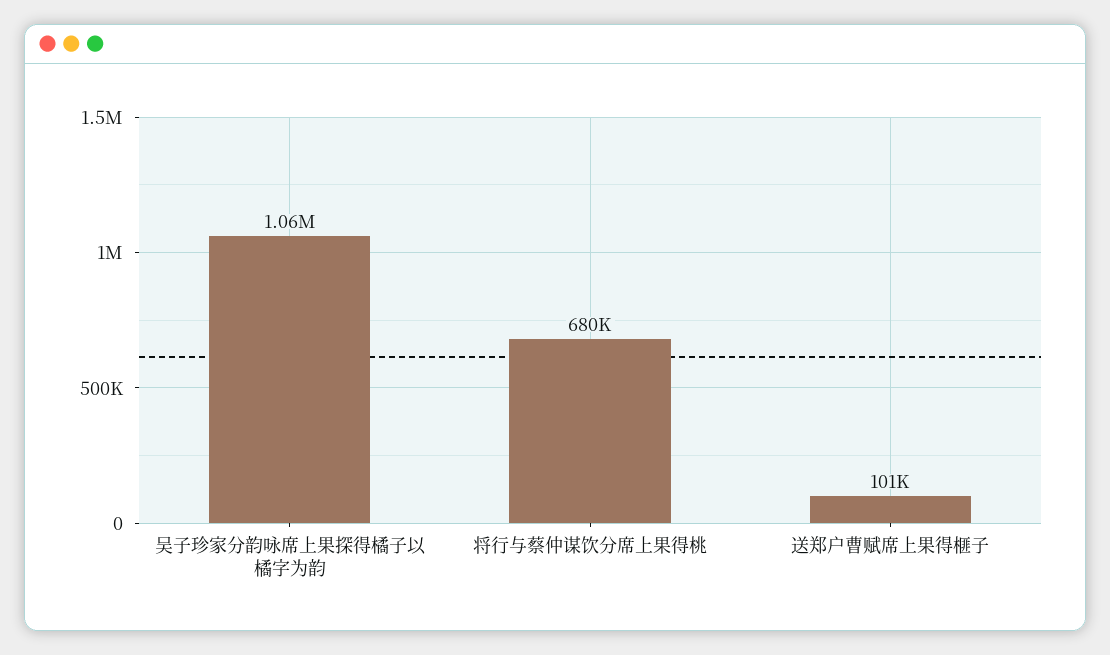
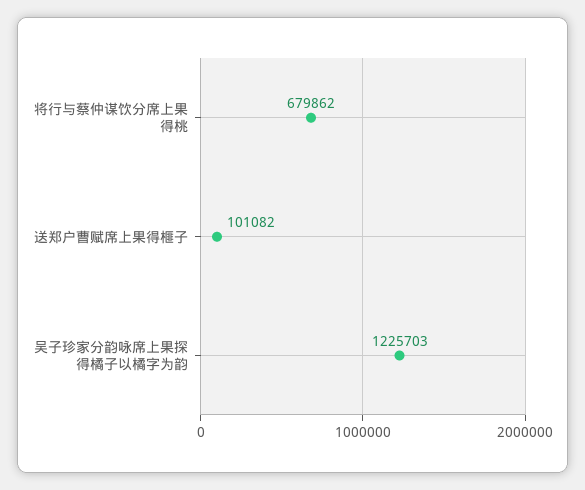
  {
-   "吴子珍家分韵咏席上果探得橘子以橘字为韵": 1060000,
+   "吴子珍家分韵咏席上果探得橘子以橘字为韵": 1225703,
    "将行与蔡仲谋饮分席上果得桃": 679862,
    "送郑户曹赋席上果得榧子": 101082
  }

